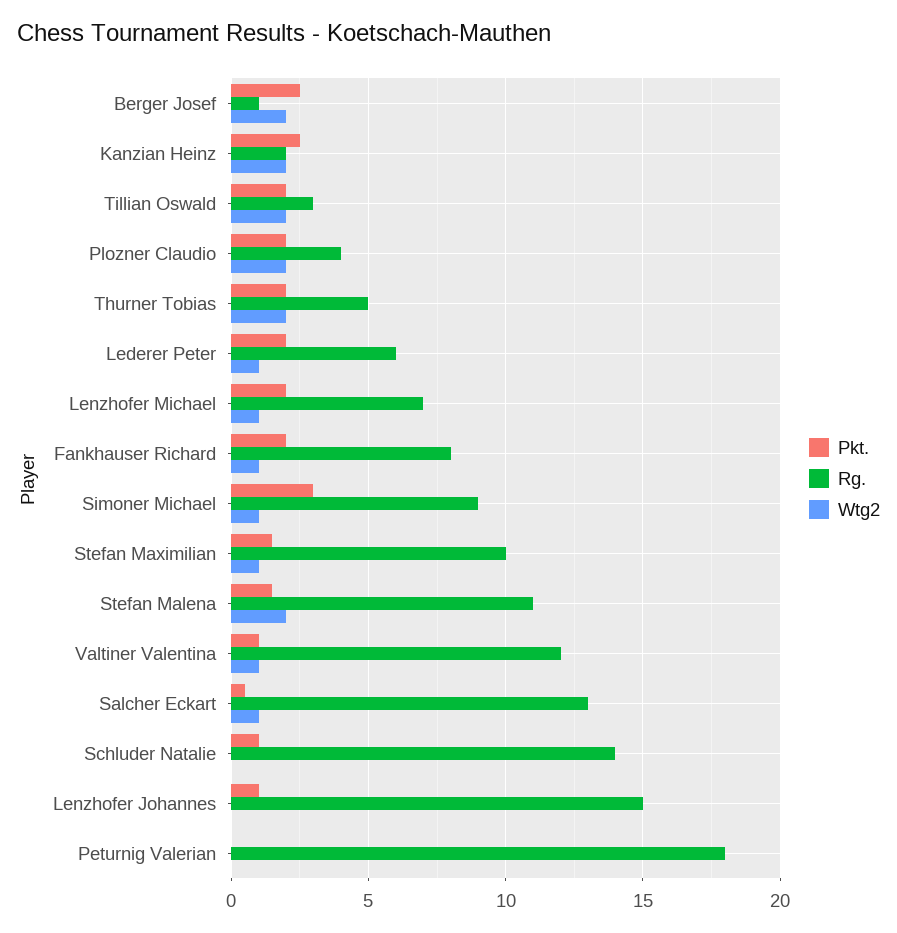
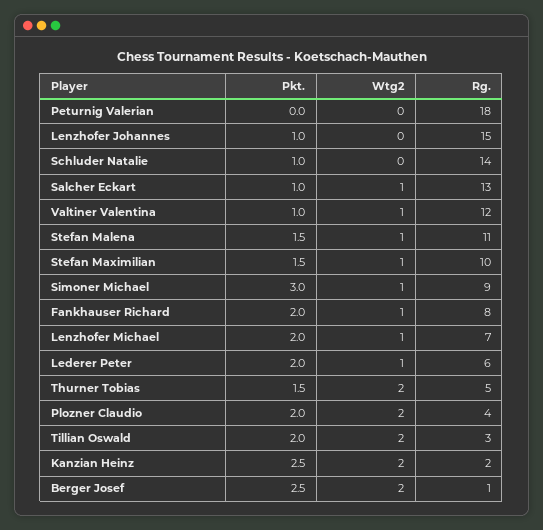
  {
    "Pkt.": {
      "Berger Josef": 2.5,
      "Kanzian Heinz": 2.5,
      "Tillian Oswald": 2,
      "Plozner Claudio": 2,
-     "Thurner Tobias": 2,
+     "Thurner Tobias": 1.5,
      "Lederer Peter": 2,
      "Lenzhofer Michael": 2,
      "Fankhauser Richard": 2,
      "Simoner Michael": 3,
      "Stefan Maximilian": 1.5,
      "Stefan Malena": 1.5,
      "Valtiner Valentina": 1,
-     "Salcher Eckart": 0.5,
+     "Salcher Eckart": 1,
      "Schluder Natalie": 1,
      "Lenzhofer Johannes": 1,
      "Peturnig Valerian": 0
    },
    "Rg.": {
      "Berger Josef": 1,
      "Kanzian Heinz": 2,
      "Tillian Oswald": 3,
      "Plozner Claudio": 4,
      "Thurner Tobias": 5,
      "Lederer Peter": 6,
      "Lenzhofer Michael": 7,
      "Fankhauser Richard": 8,
      "Simoner Michael": 9,
      "Stefan Maximilian": 10,
      "Stefan Malena": 11,
      "Valtiner Valentina": 12,
      "Salcher Eckart": 13,
      "Schluder Natalie": 14,
      "Lenzhofer Johannes": 15,
      "Peturnig Valerian": 18
    },
    "Wtg2": {
      "Berger Josef": 2,
      "Kanzian Heinz": 2,
      "Tillian Oswald": 2,
      "Plozner Claudio": 2,
      "Thurner Tobias": 2,
      "Lederer Peter": 1,
      "Lenzhofer Michael": 1,
      "Fankhauser Richard": 1,
      "Simoner Michael": 1,
      "Stefan Maximilian": 1,
-     "Stefan Malena": 2,
+     "Stefan Malena": 1,
      "Valtiner Valentina": 1,
      "Salcher Eckart": 1,
      "Schluder Natalie": 0,
      "Lenzhofer Johannes": 0,
      "Peturnig Valerian": 0
    }
  }

